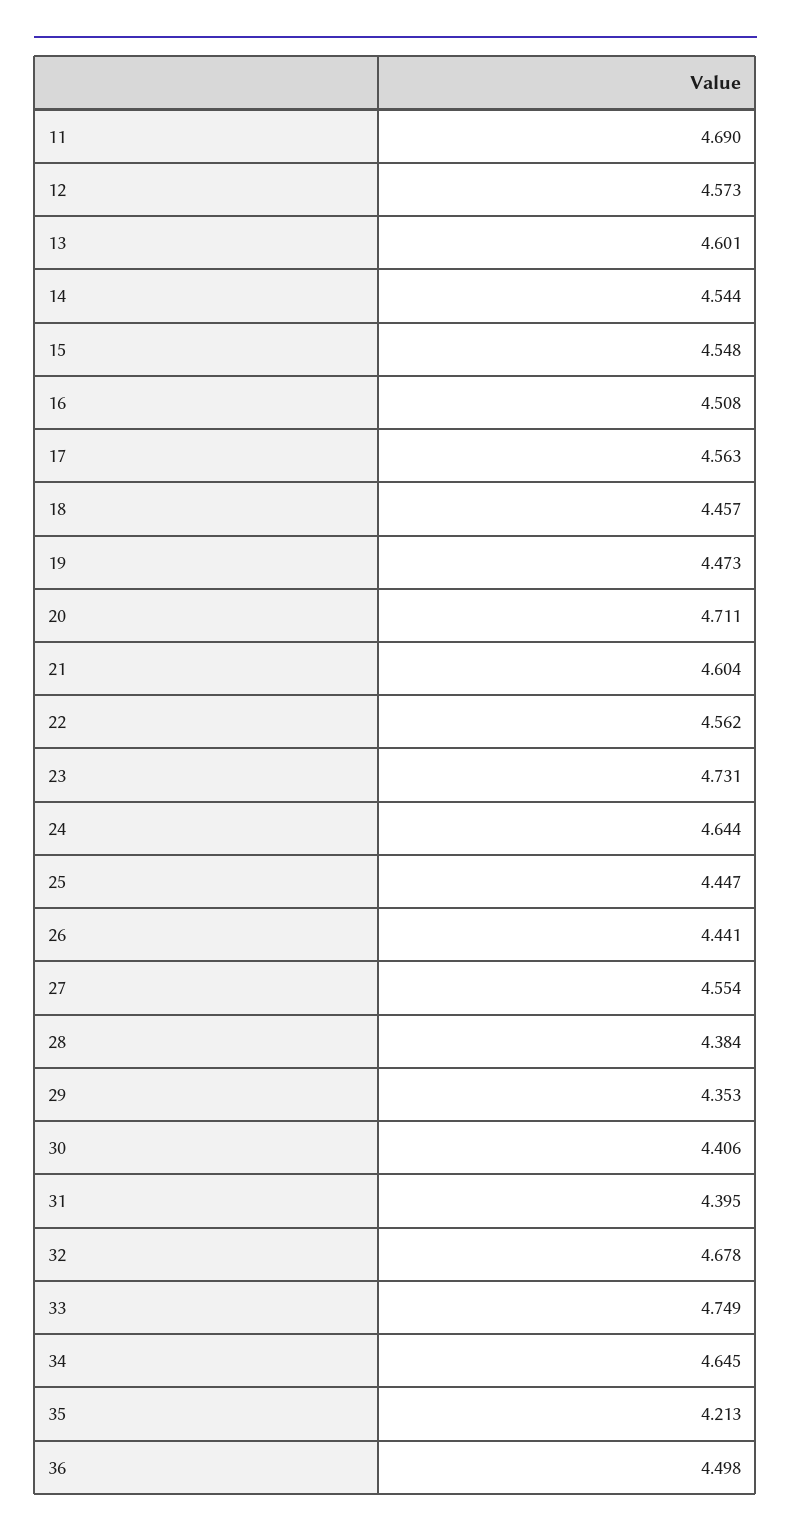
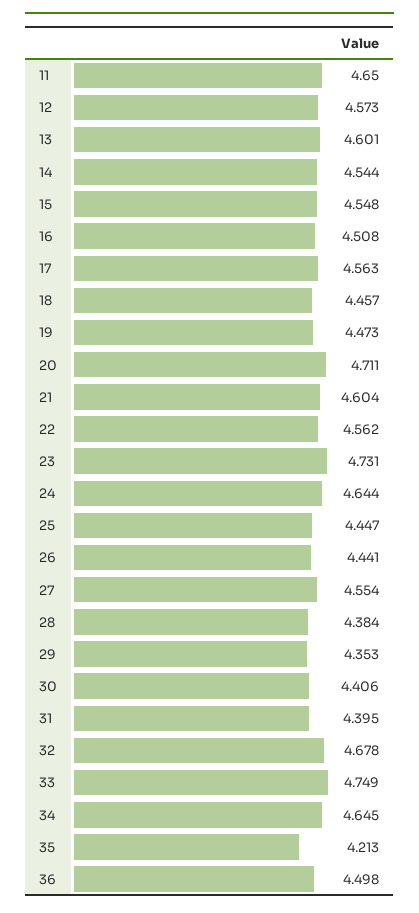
  {
-   "11": 4.69,
+   "11": 4.65,
    "12": 4.573,
    "13": 4.601,
    "14": 4.544,
    "15": 4.548,
    "16": 4.508,
    "17": 4.563,
    "18": 4.457,
    "19": 4.473,
    "20": 4.711,
    "21": 4.604,
    "22": 4.562,
    "23": 4.731,
    "24": 4.644,
    "25": 4.447,
    "26": 4.441,
    "27": 4.554,
    "28": 4.384,
    "29": 4.353,
    "30": 4.406,
    "31": 4.395,
    "32": 4.678,
    "33": 4.749,
    "34": 4.645,
    "35": 4.213,
    "36": 4.498
  }

